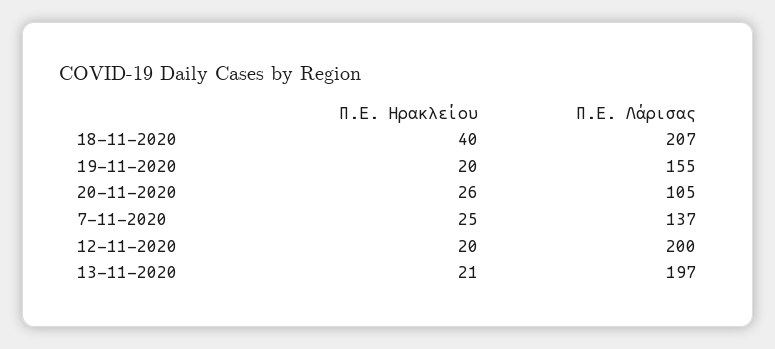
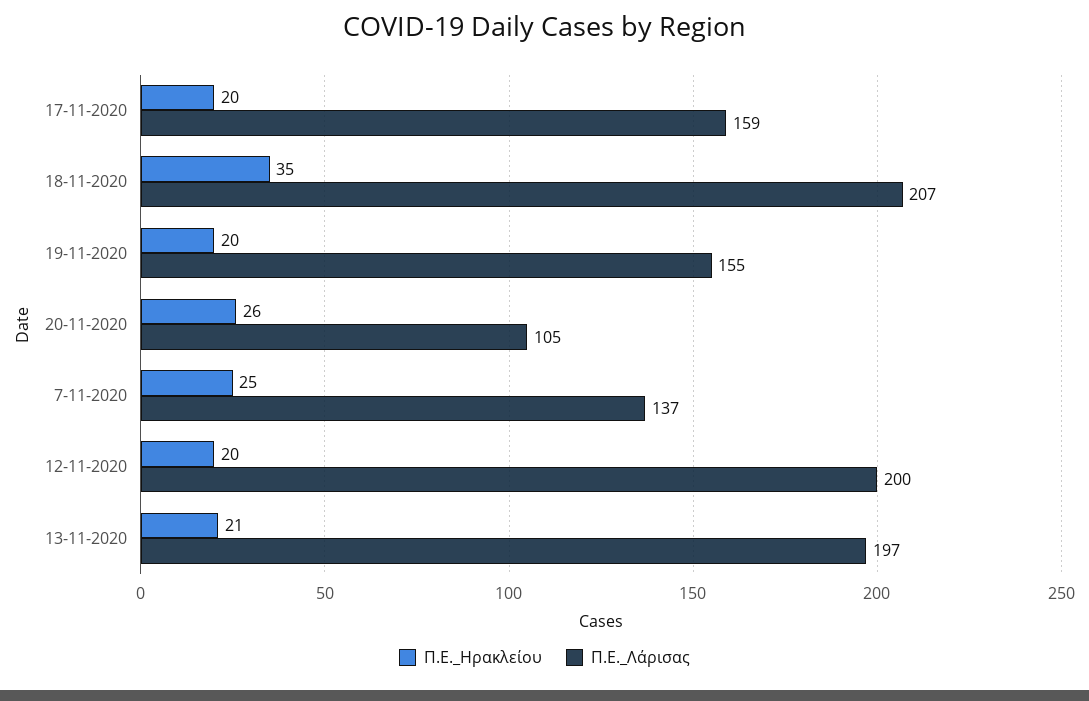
  {
    "Π.Ε. Ηρακλείου": {
-     "18-11-2020": 40,
+     "18-11-2020": 35,
      "19-11-2020": 20,
      "20-11-2020": 26,
      "7-11-2020": 25,
      "12-11-2020": 20,
-     "13-11-2020": 21
+     "13-11-2020": 21,
+     "17-11-2020": 20
    },
    "Π.Ε. Λάρισας": {
      "18-11-2020": 207,
      "19-11-2020": 155,
      "20-11-2020": 105,
      "7-11-2020": 137,
      "12-11-2020": 200,
-     "13-11-2020": 197
+     "13-11-2020": 197,
+     "17-11-2020": 159
    }
  }

